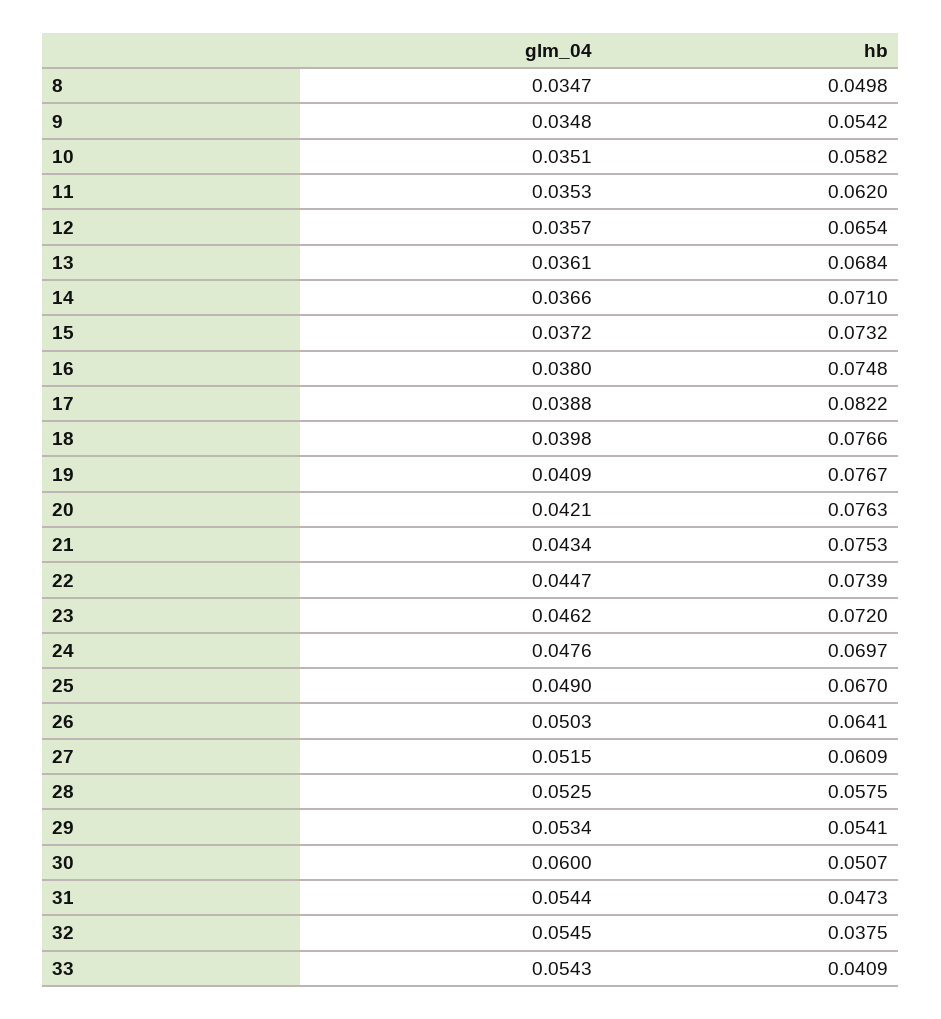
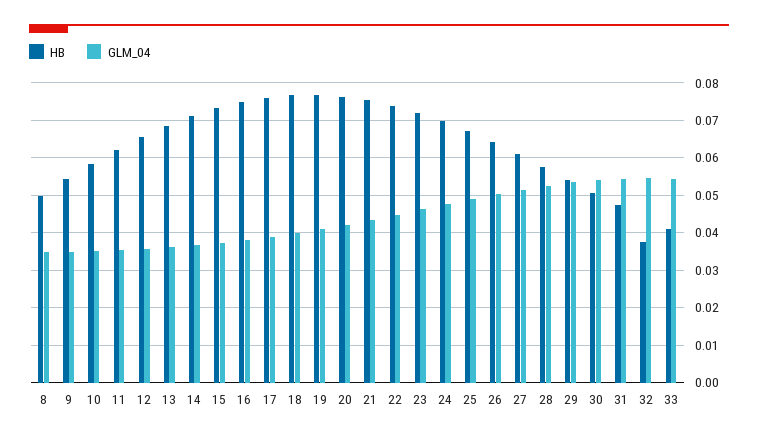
  {
    "glm_04": {
      "8": 0.0347,
      "9": 0.0348,
      "10": 0.0351,
      "11": 0.0353,
      "12": 0.0357,
      "13": 0.0361,
      "14": 0.0366,
      "15": 0.0372,
      "16": 0.038,
      "17": 0.0388,
      "18": 0.0398,
      "19": 0.0409,
      "20": 0.0421,
      "21": 0.0434,
      "22": 0.0447,
      "23": 0.0462,
      "24": 0.0476,
      "25": 0.049,
      "26": 0.0503,
      "27": 0.0515,
      "28": 0.0525,
      "29": 0.0534,
-     "30": 0.06,
+     "30": 0.054,
      "31": 0.0544,
      "32": 0.0545,
      "33": 0.0543
    },
    "hb": {
      "8": 0.0498,
      "9": 0.0542,
      "10": 0.0582,
      "11": 0.062,
      "12": 0.0654,
      "13": 0.0684,
      "14": 0.071,
      "15": 0.0732,
      "16": 0.0748,
-     "17": 0.0822,
+     "17": 0.076,
      "18": 0.0766,
      "19": 0.0767,
      "20": 0.0763,
      "21": 0.0753,
      "22": 0.0739,
      "23": 0.072,
      "24": 0.0697,
      "25": 0.067,
      "26": 0.0641,
      "27": 0.0609,
      "28": 0.0575,
      "29": 0.0541,
      "30": 0.0507,
      "31": 0.0473,
      "32": 0.0375,
      "33": 0.0409
    }
  }

